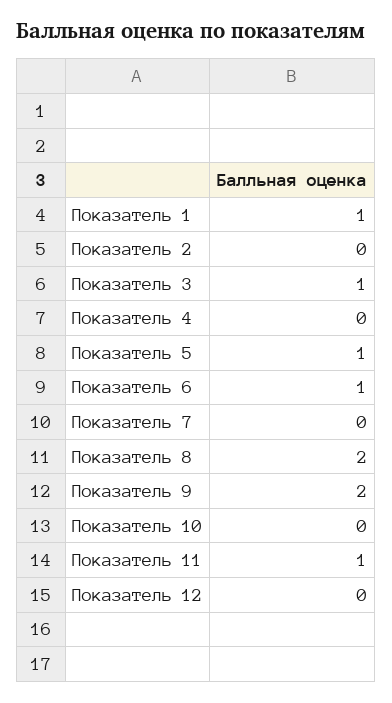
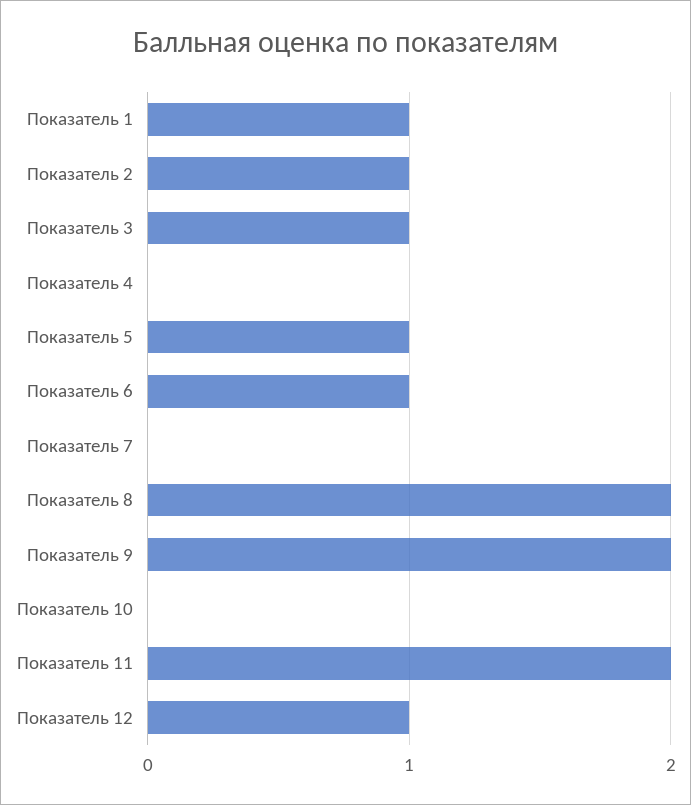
  {
    "Показатель 1": 1,
-   "Показатель 2": 0,
+   "Показатель 2": 1,
    "Показатель 3": 1,
    "Показатель 4": 0,
    "Показатель 5": 1,
    "Показатель 6": 1,
    "Показатель 7": 0,
    "Показатель 8": 2,
    "Показатель 9": 2,
    "Показатель 10": 0,
-   "Показатель 11": 1,
+   "Показатель 11": 2,
-   "Показатель 12": 0
+   "Показатель 12": 1
  }

